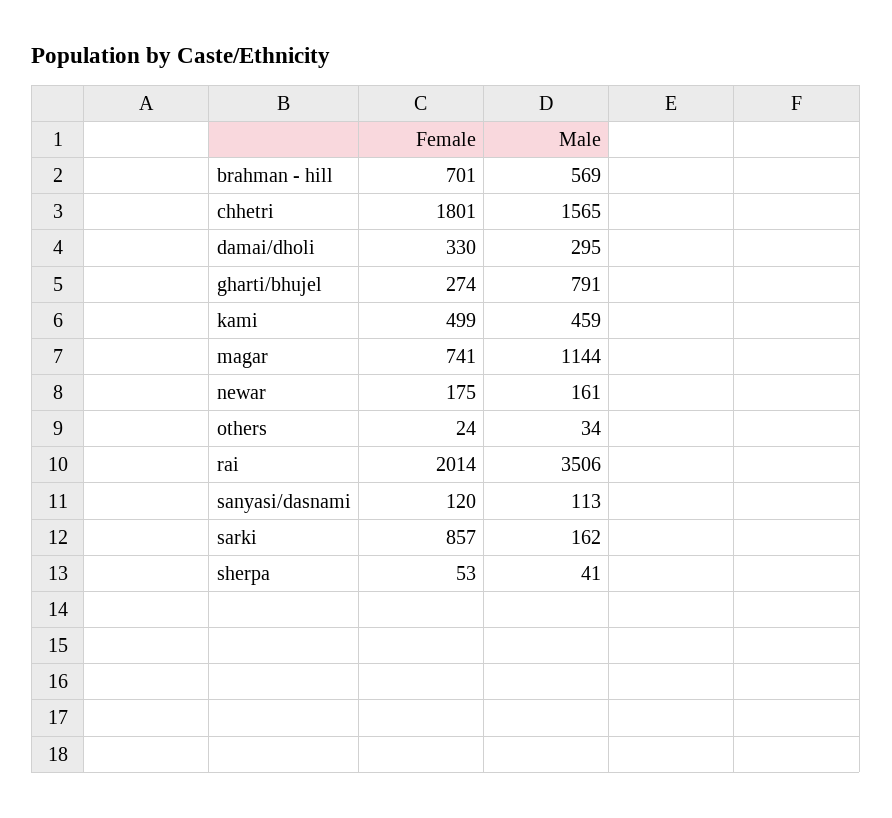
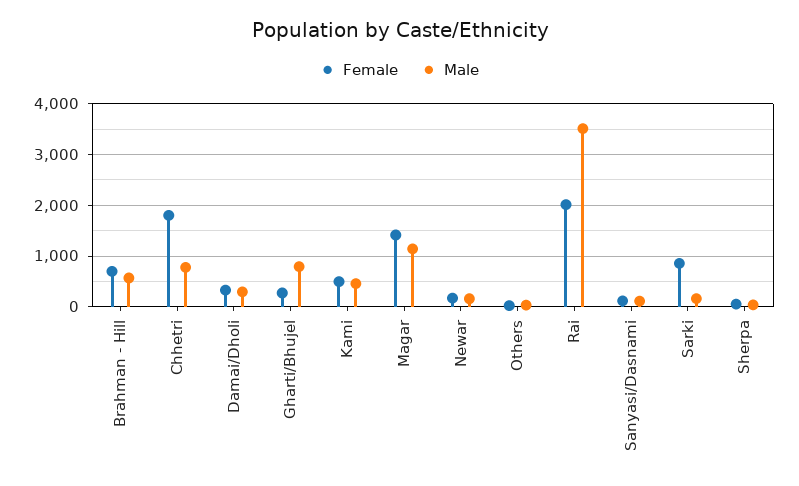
  {
    "Female": {
      "brahman - hill": 701,
      "chhetri": 1801,
      "damai/dholi": 330,
      "gharti/bhujel": 274,
      "kami": 499,
-     "magar": 741,
+     "magar": 1400,
      "newar": 175,
      "others": 24,
      "rai": 2014,
      "sanyasi/dasnami": 120,
      "sarki": 857,
      "sherpa": 53
    },
    "Male": {
      "brahman - hill": 569,
-     "chhetri": 1565,
+     "chhetri": 800,
      "damai/dholi": 295,
      "gharti/bhujel": 791,
      "kami": 459,
      "magar": 1144,
      "newar": 161,
      "others": 34,
      "rai": 3506,
      "sanyasi/dasnami": 113,
      "sarki": 162,
      "sherpa": 41
    }
  }

